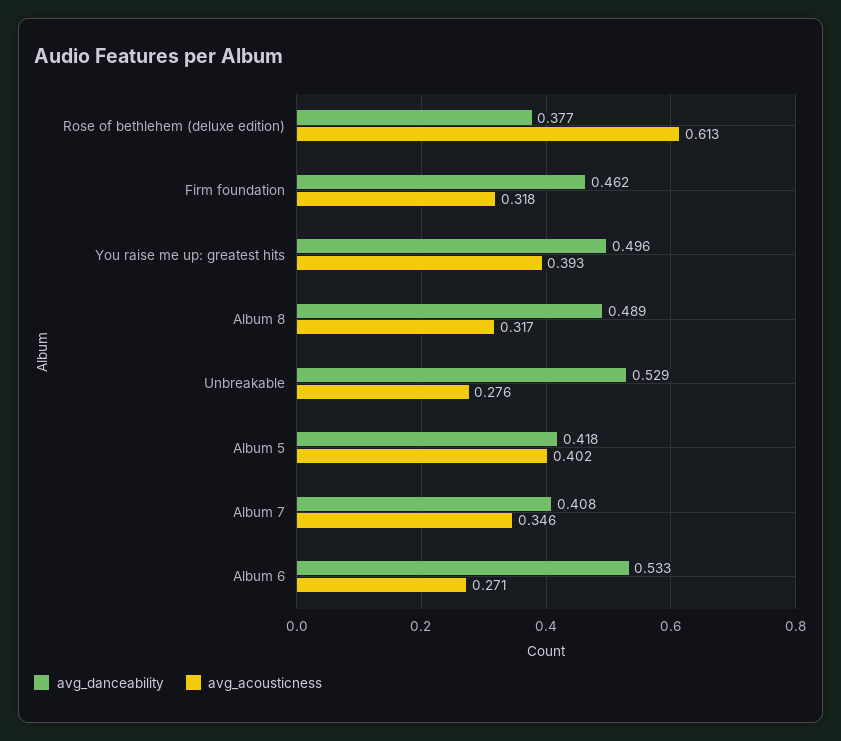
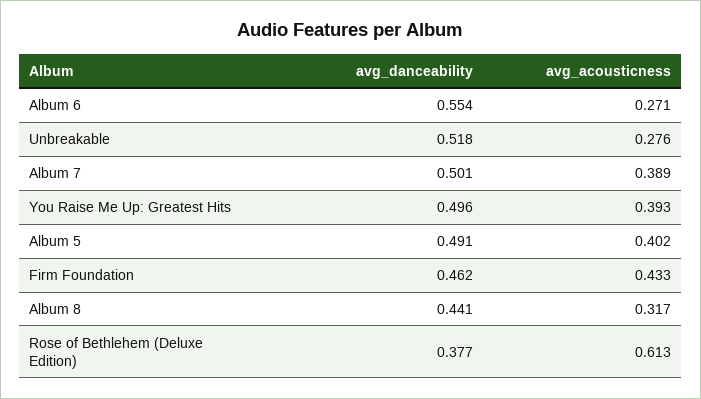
  {
    "avg_danceability": {
      "Rose of bethlehem (deluxe edition)": 0.377,
      "Firm foundation": 0.462,
      "You raise me up: greatest hits": 0.496,
-     "Album 8": 0.489,
+     "Album 8": 0.441,
-     "Unbreakable": 0.529,
+     "Unbreakable": 0.518,
-     "Album 5": 0.418,
+     "Album 5": 0.491,
-     "Album 7": 0.408,
+     "Album 7": 0.501,
-     "Album 6": 0.533
+     "Album 6": 0.554
    },
    "avg_acousticness": {
      "Rose of bethlehem (deluxe edition)": 0.613,
-     "Firm foundation": 0.318,
+     "Firm foundation": 0.433,
      "You raise me up: greatest hits": 0.393,
      "Album 8": 0.317,
      "Unbreakable": 0.276,
      "Album 5": 0.402,
-     "Album 7": 0.346,
+     "Album 7": 0.389,
      "Album 6": 0.271
    }
  }

